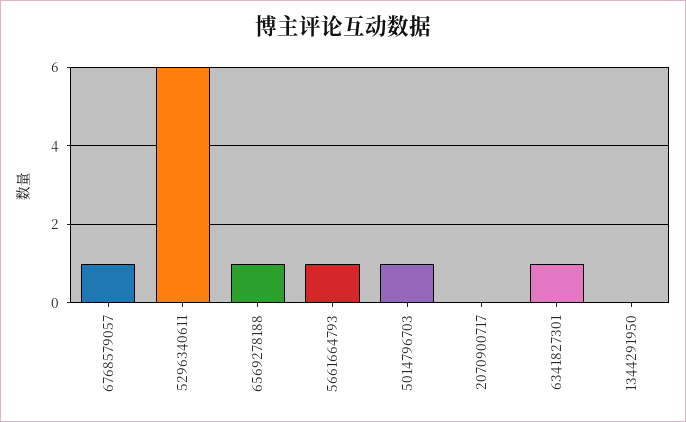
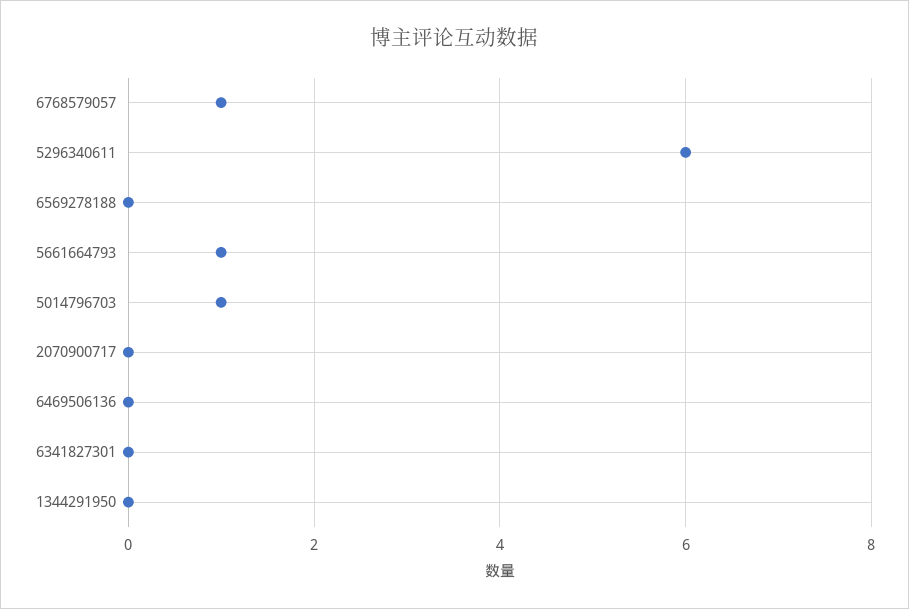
  {
    "6768579057": 1,
    "5296340611": 6,
-   "6569278188": 1,
+   "6569278188": 0,
    "5661664793": 1,
    "5014796703": 1,
    "2070900717": 0,
-   "6341827301": 1,
+   "6341827301": 0,
-   "1344291950": 0
+   "1344291950": 0,
+   "6469506136": 0
  }

